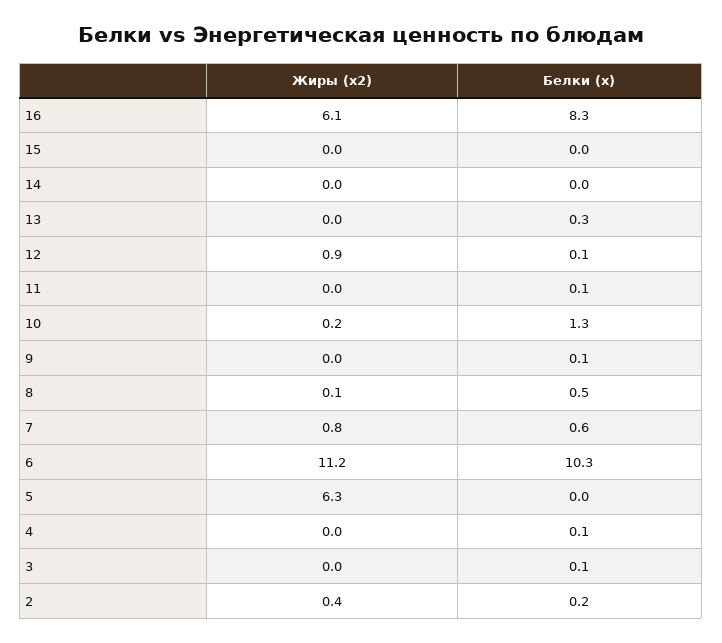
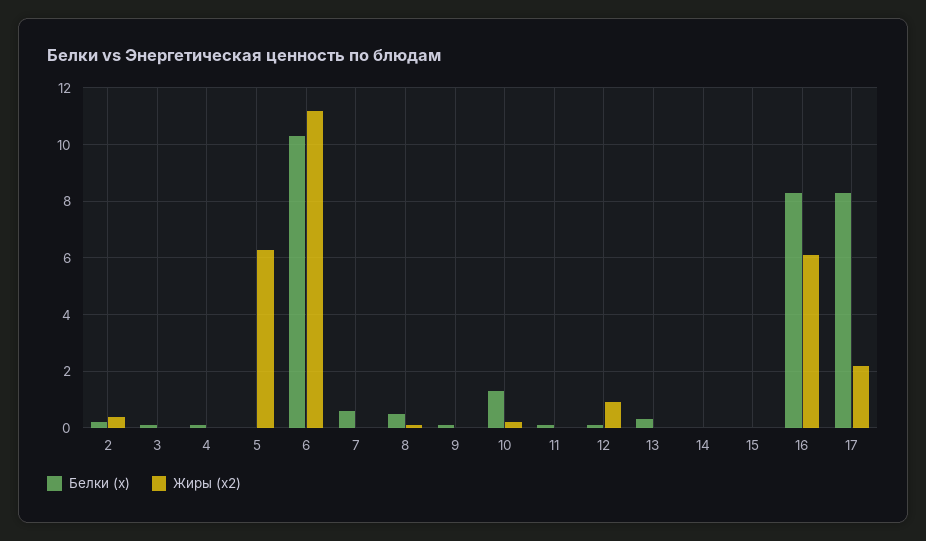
  {
    "Жиры (x2)": {
      "16": 6.1,
      "15": 0,
      "14": 0,
      "13": 0,
      "12": 0.9,
      "11": 0,
      "10": 0.2,
      "9": 0,
      "8": 0.1,
-     "7": 0.8,
+     "7": 0,
      "6": 11.2,
      "5": 6.3,
      "4": 0,
      "3": 0,
-     "2": 0.4
+     "2": 0.4,
+     "17": 2.25
    },
    "Белки (x)": {
      "16": 8.3,
      "15": 0,
      "14": 0,
      "13": 0.3,
      "12": 0.1,
      "11": 0.1,
      "10": 1.3,
      "9": 0.1,
      "8": 0.5,
      "7": 0.6,
      "6": 10.3,
      "5": 0,
      "4": 0.1,
      "3": 0.1,
-     "2": 0.2
+     "2": 0.2,
+     "17": 8.25
    }
  }

